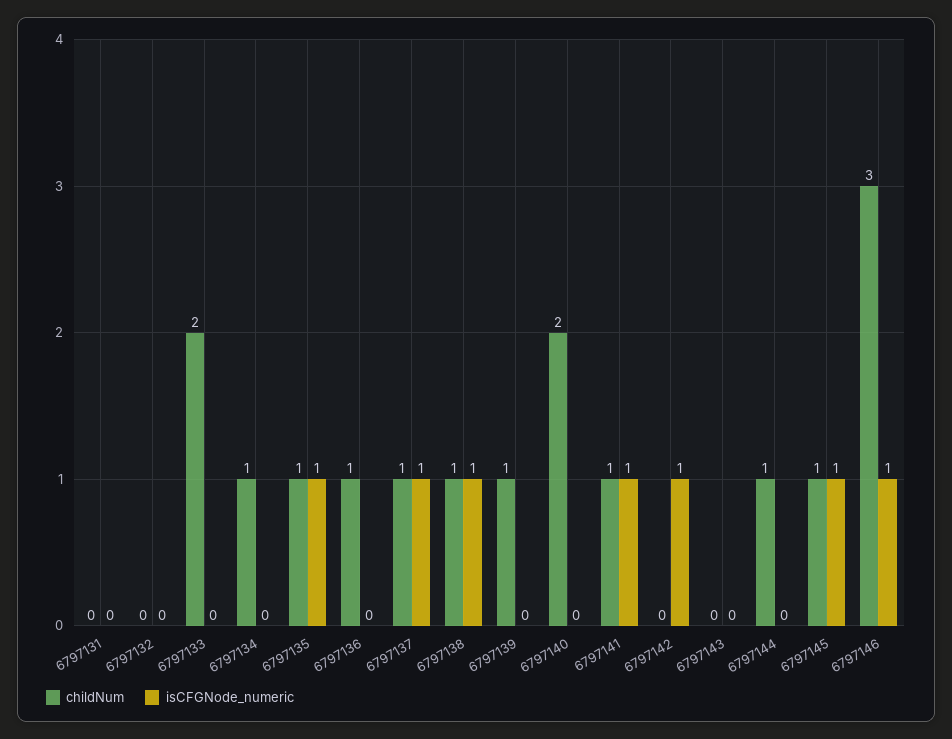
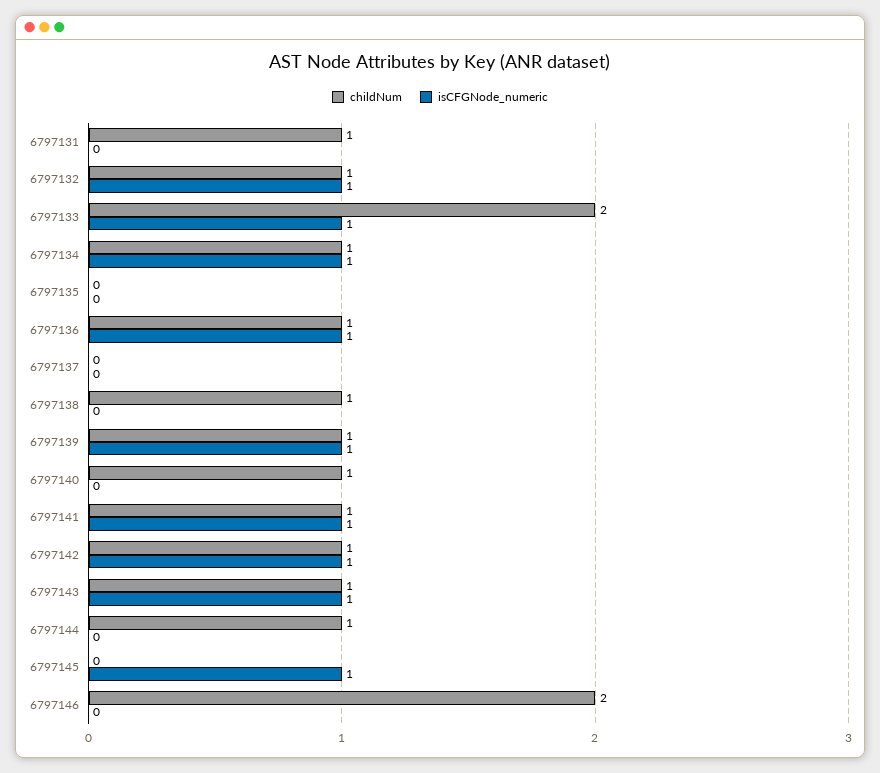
  {
    "childNum": {
-     "6797131": 0,
+     "6797131": 1,
-     "6797132": 0,
+     "6797132": 1,
      "6797133": 2,
      "6797134": 1,
-     "6797135": 1,
+     "6797135": 0,
      "6797136": 1,
-     "6797137": 1,
+     "6797137": 0,
      "6797138": 1,
      "6797139": 1,
-     "6797140": 2,
+     "6797140": 1,
      "6797141": 1,
-     "6797142": 0,
+     "6797142": 1,
-     "6797143": 0,
+     "6797143": 1,
      "6797144": 1,
-     "6797145": 1,
+     "6797145": 0,
-     "6797146": 3
+     "6797146": 2
    },
    "isCFGNode_numeric": {
      "6797131": 0,
-     "6797132": 0,
+     "6797132": 1,
-     "6797133": 0,
+     "6797133": 1,
-     "6797134": 0,
+     "6797134": 1,
-     "6797135": 1,
+     "6797135": 0,
-     "6797136": 0,
+     "6797136": 1,
-     "6797137": 1,
+     "6797137": 0,
-     "6797138": 1,
+     "6797138": 0,
-     "6797139": 0,
+     "6797139": 1,
      "6797140": 0,
      "6797141": 1,
      "6797142": 1,
-     "6797143": 0,
+     "6797143": 1,
      "6797144": 0,
      "6797145": 1,
-     "6797146": 1
+     "6797146": 0
    }
  }

